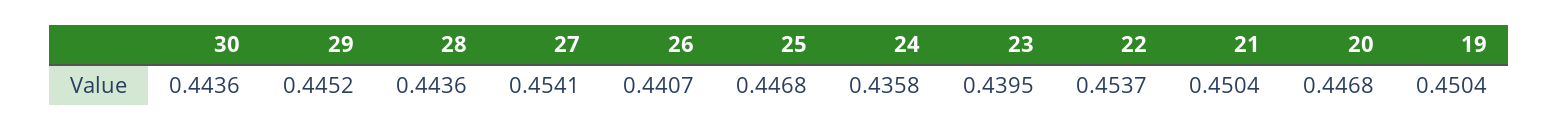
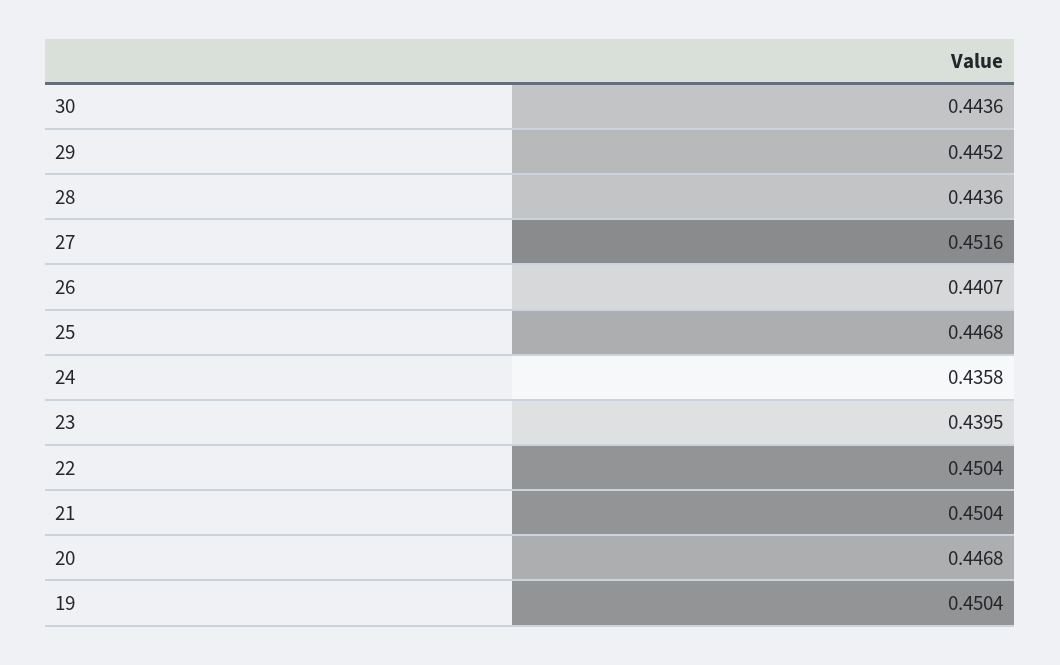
  {
    "30": 0.4436,
    "29": 0.4452,
    "28": 0.4436,
-   "27": 0.4541,
+   "27": 0.4516,
    "26": 0.4407,
    "25": 0.4468,
    "24": 0.4358,
    "23": 0.4395,
-   "22": 0.4537,
+   "22": 0.4504,
    "21": 0.4504,
    "20": 0.4468,
    "19": 0.4504
  }

